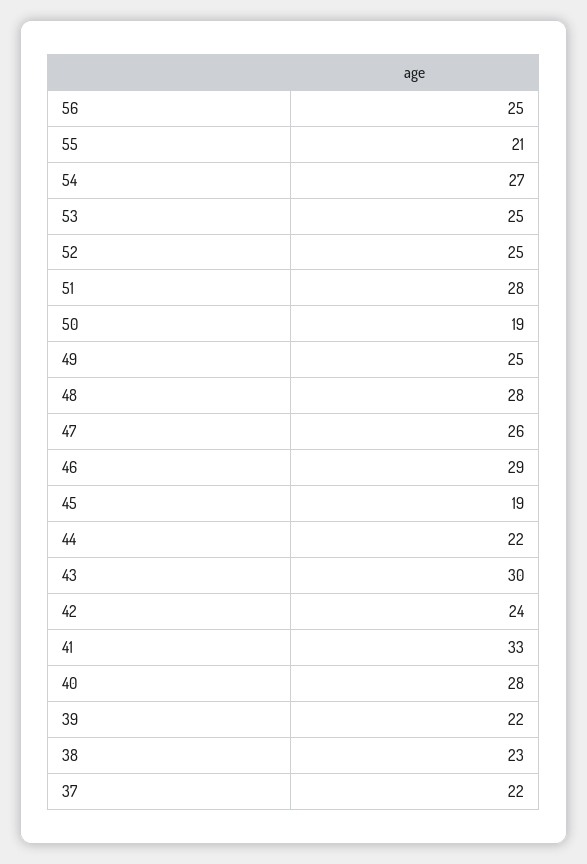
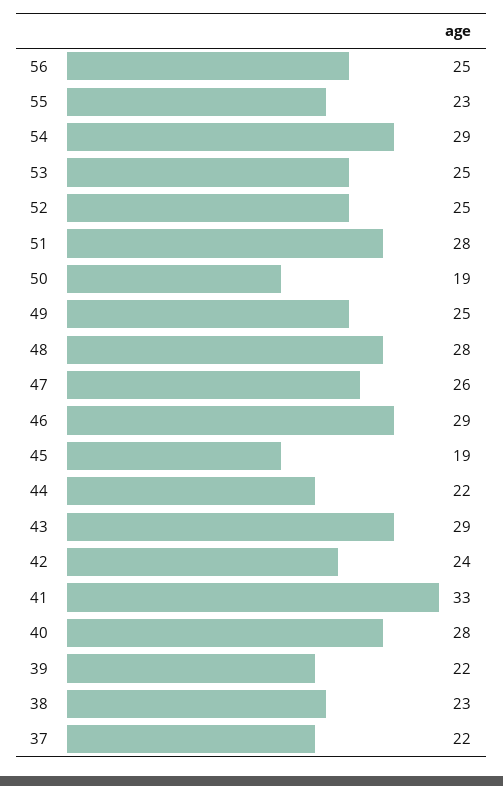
  {
    "56": 25,
-   "55": 21,
+   "55": 23,
-   "54": 27,
+   "54": 29,
    "53": 25,
    "52": 25,
    "51": 28,
    "50": 19,
    "49": 25,
    "48": 28,
    "47": 26,
    "46": 29,
    "45": 19,
    "44": 22,
-   "43": 30,
+   "43": 29,
    "42": 24,
    "41": 33,
    "40": 28,
    "39": 22,
    "38": 23,
    "37": 22
  }

